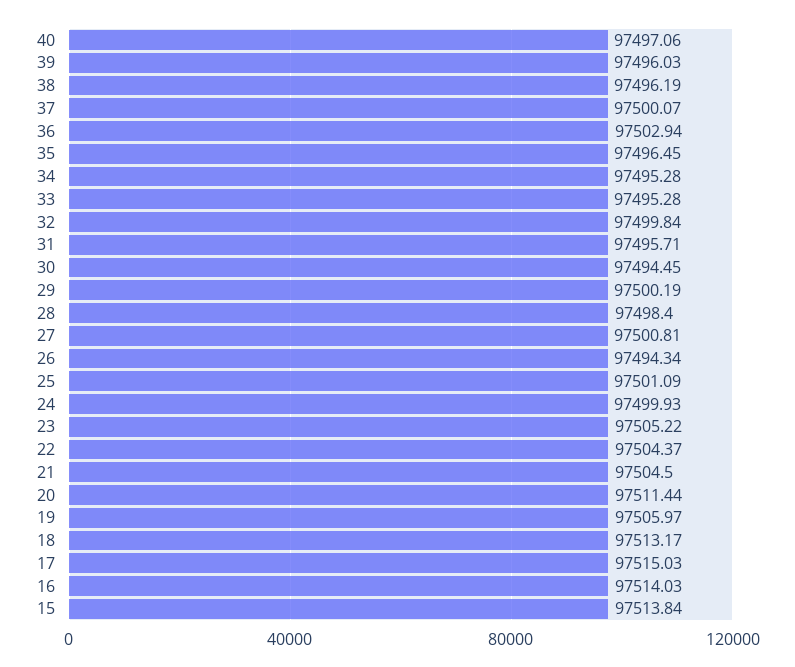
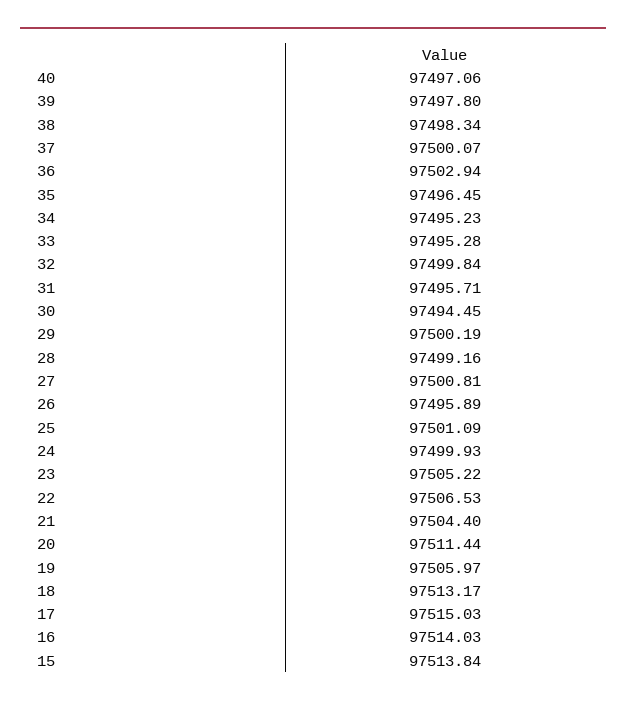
  {
    "40": 97497.06,
-   "39": 97496.03,
+   "39": 97497.8,
-   "38": 97496.19,
+   "38": 97498.34,
    "37": 97500.07,
    "36": 97502.94,
    "35": 97496.45,
-   "34": 97495.28,
+   "34": 97495.23,
    "33": 97495.28,
    "32": 97499.84,
    "31": 97495.71,
    "30": 97494.45,
    "29": 97500.19,
-   "28": 97498.4,
+   "28": 97499.16,
    "27": 97500.81,
-   "26": 97494.34,
+   "26": 97495.89,
    "25": 97501.09,
    "24": 97499.93,
    "23": 97505.22,
-   "22": 97504.37,
+   "22": 97506.53,
-   "21": 97504.5,
+   "21": 97504.4,
    "20": 97511.44,
    "19": 97505.97,
    "18": 97513.17,
    "17": 97515.03,
    "16": 97514.03,
    "15": 97513.84
  }

